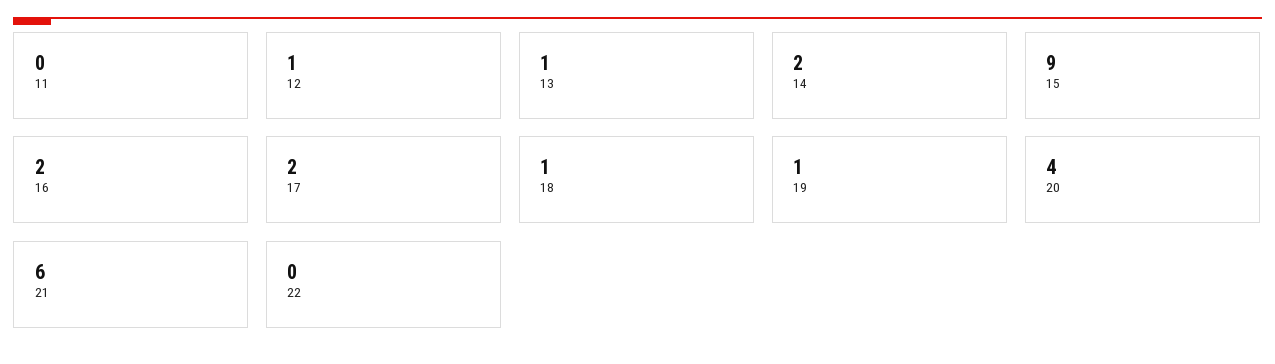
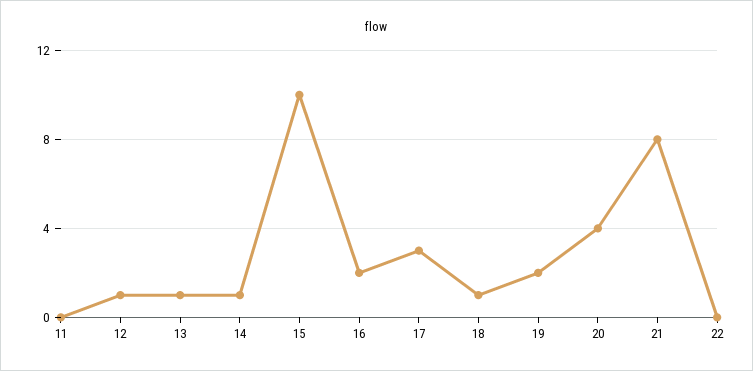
  {
    "11": 0,
    "12": 1,
    "13": 1,
-   "14": 2,
+   "14": 1,
-   "15": 9,
+   "15": 10,
    "16": 2,
-   "17": 2,
+   "17": 3,
    "18": 1,
-   "19": 1,
+   "19": 2,
    "20": 4,
-   "21": 6,
+   "21": 8,
    "22": 0
  }

